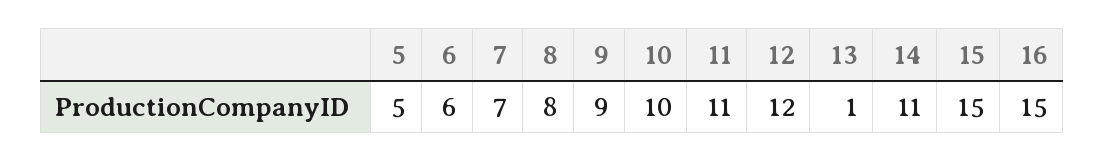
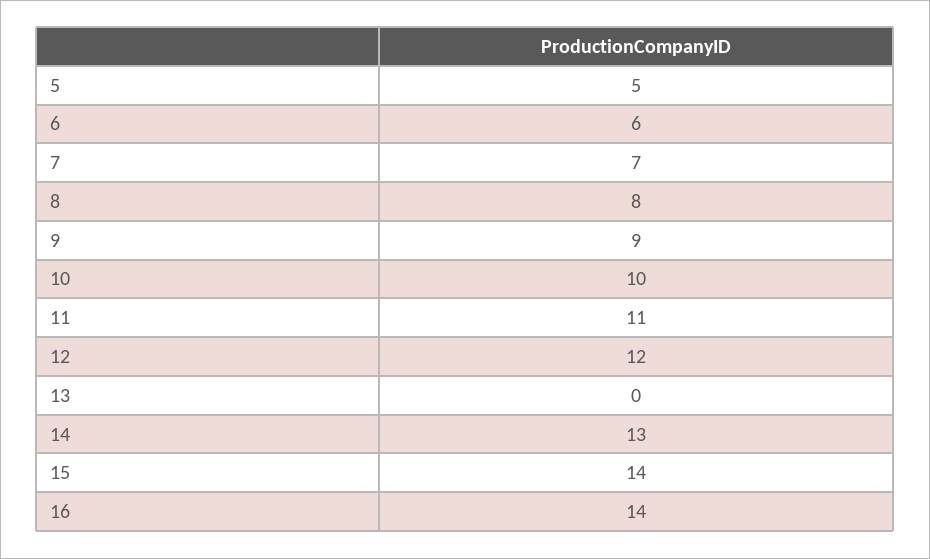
  {
    "5": 5,
    "6": 6,
    "7": 7,
    "8": 8,
    "9": 9,
    "10": 10,
    "11": 11,
    "12": 12,
-   "13": 1,
+   "13": 0,
-   "14": 11,
+   "14": 13,
-   "15": 15,
+   "15": 14,
-   "16": 15
+   "16": 14
  }

